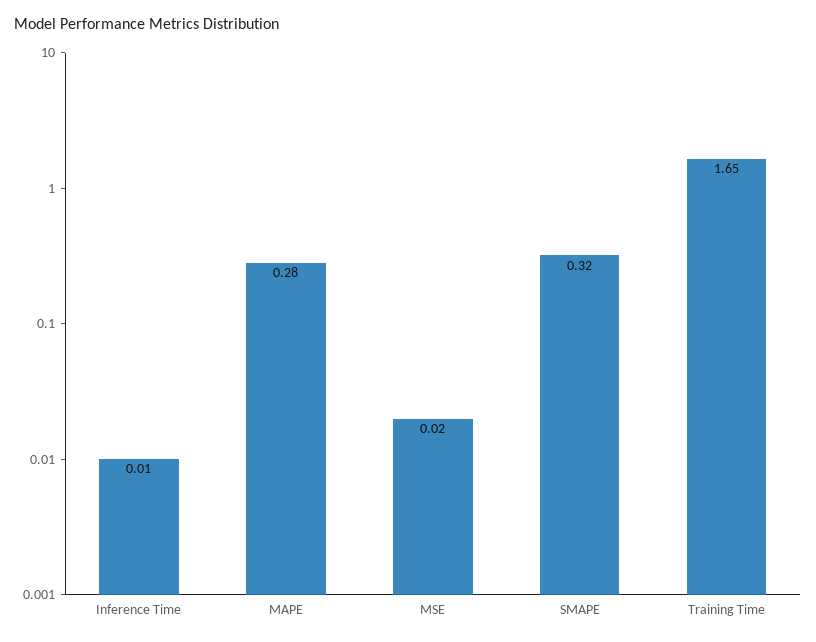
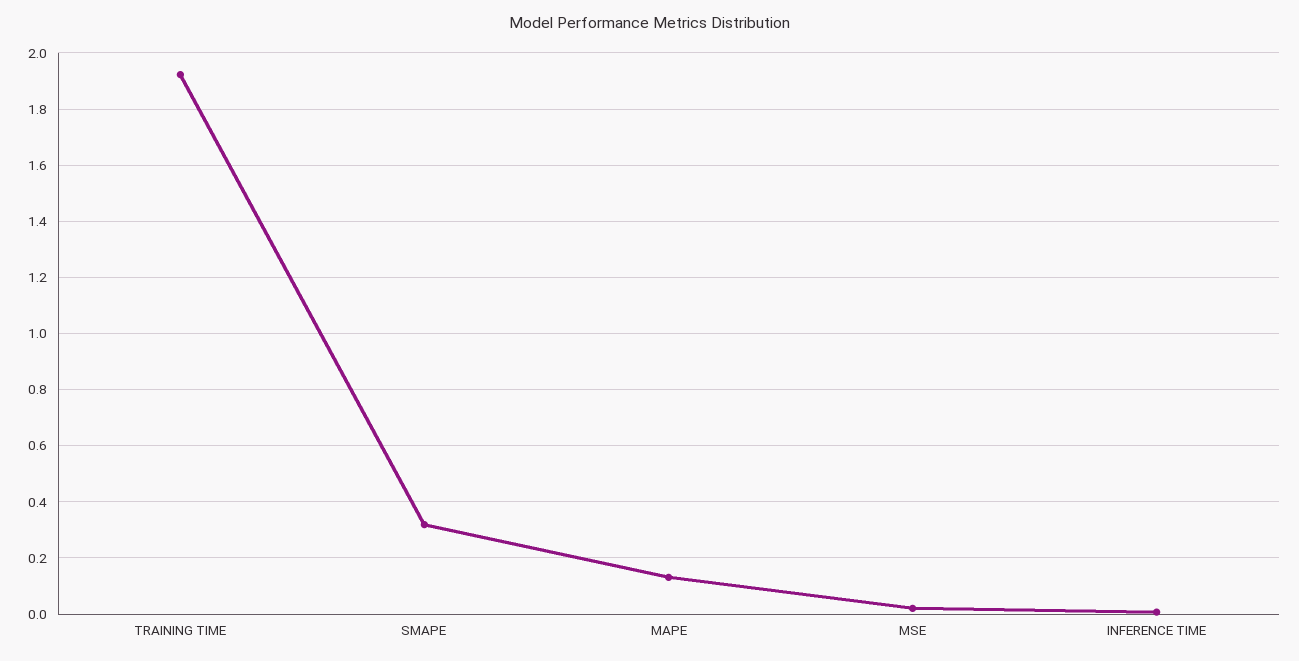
  {
    "Inference Time": 0.01,
-   "MAPE": 0.28,
+   "MAPE": 0.125,
    "MSE": 0.02,
    "SMAPE": 0.32,
-   "Training Time": 1.65
+   "Training Time": 1.925
  }

